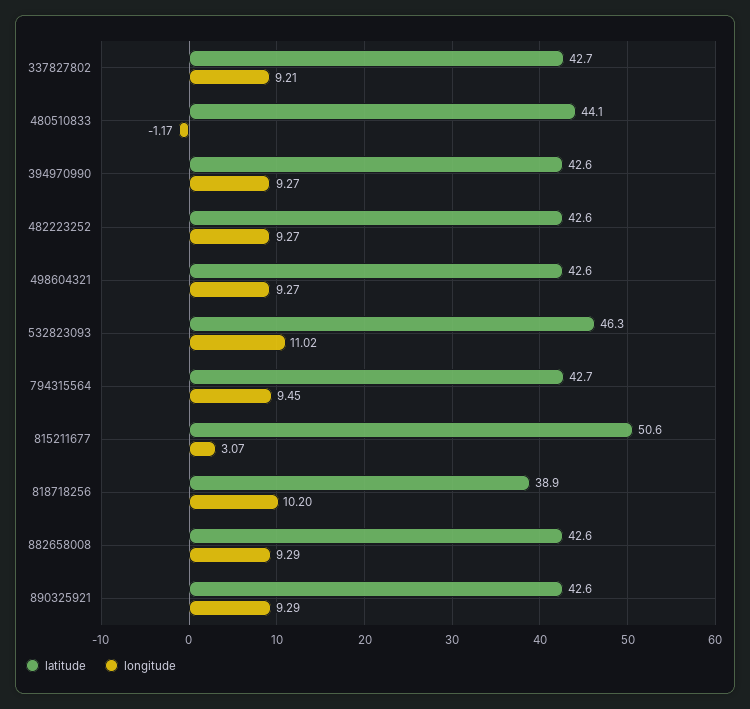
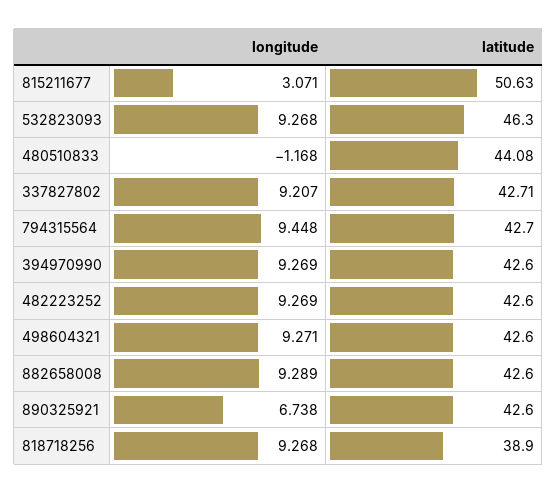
  {
    "latitude": {
      "337827802": 42.71,
      "480510833": 44.08,
      "394970990": 42.6,
      "482223252": 42.6,
      "498604321": 42.6,
      "532823093": 46.3,
      "794315564": 42.7,
      "815211677": 50.63,
      "818718256": 38.9,
      "882658008": 42.6,
      "890325921": 42.6
    },
    "longitude": {
      "337827802": 9.207,
      "480510833": -1.168,
      "394970990": 9.269,
      "482223252": 9.269,
      "498604321": 9.271,
-     "532823093": 11.02,
+     "532823093": 9.268,
      "794315564": 9.448,
      "815211677": 3.071,
-     "818718256": 10.2,
+     "818718256": 9.268,
      "882658008": 9.289,
-     "890325921": 9.29
+     "890325921": 6.738
    }
  }

